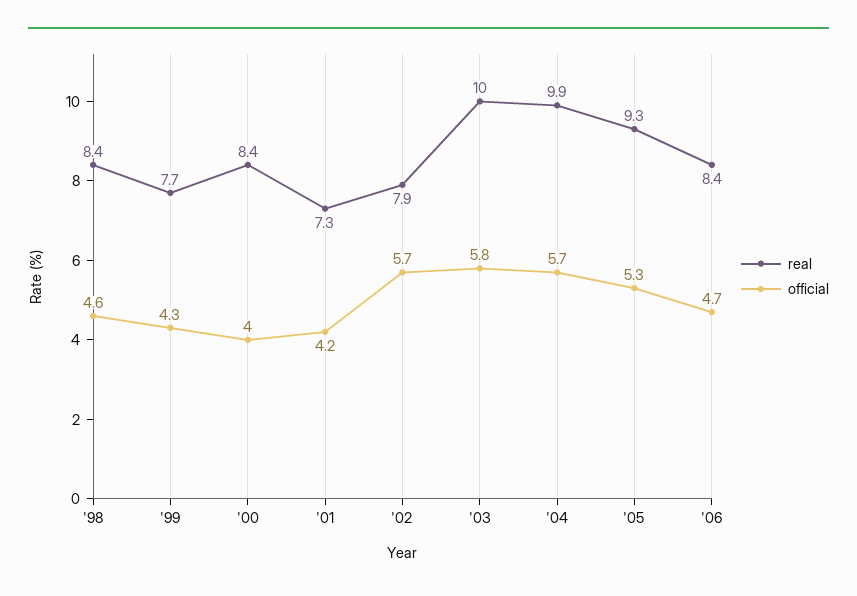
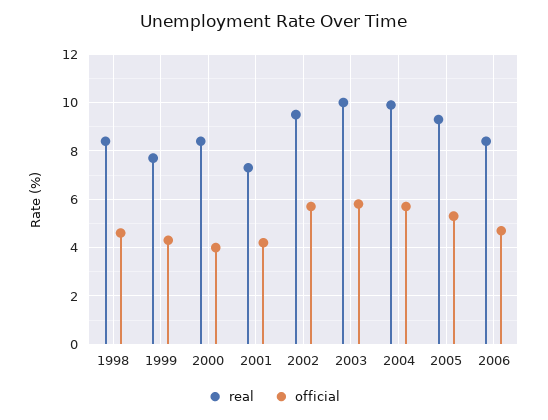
  {
    "real": {
      "'98": 8.4,
      "'99": 7.7,
      "'00": 8.4,
      "'01": 7.3,
-     "'02": 7.9,
+     "'02": 9.5,
      "'03": 10,
      "'04": 9.9,
      "'05": 9.3,
      "'06": 8.4
    },
    "official": {
      "'98": 4.6,
      "'99": 4.3,
      "'00": 4,
      "'01": 4.2,
      "'02": 5.7,
      "'03": 5.8,
      "'04": 5.7,
      "'05": 5.3,
      "'06": 4.7
    }
  }

